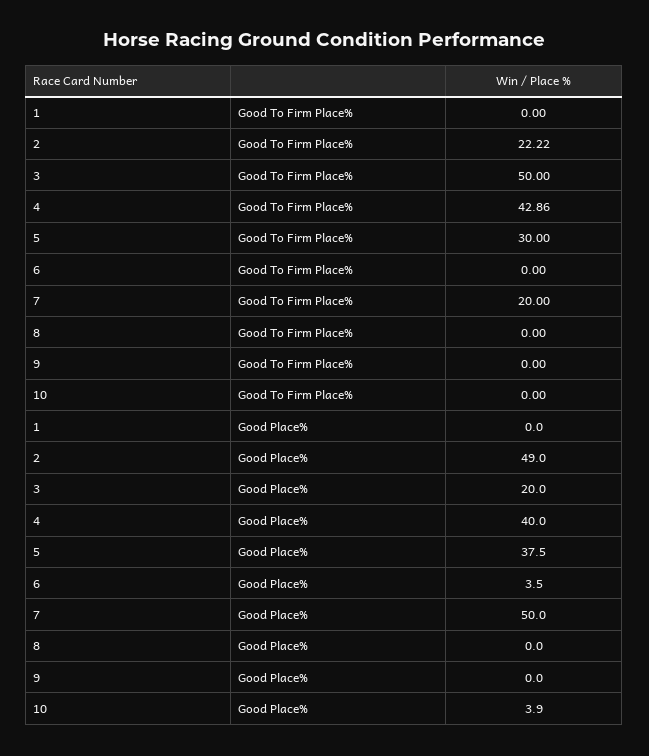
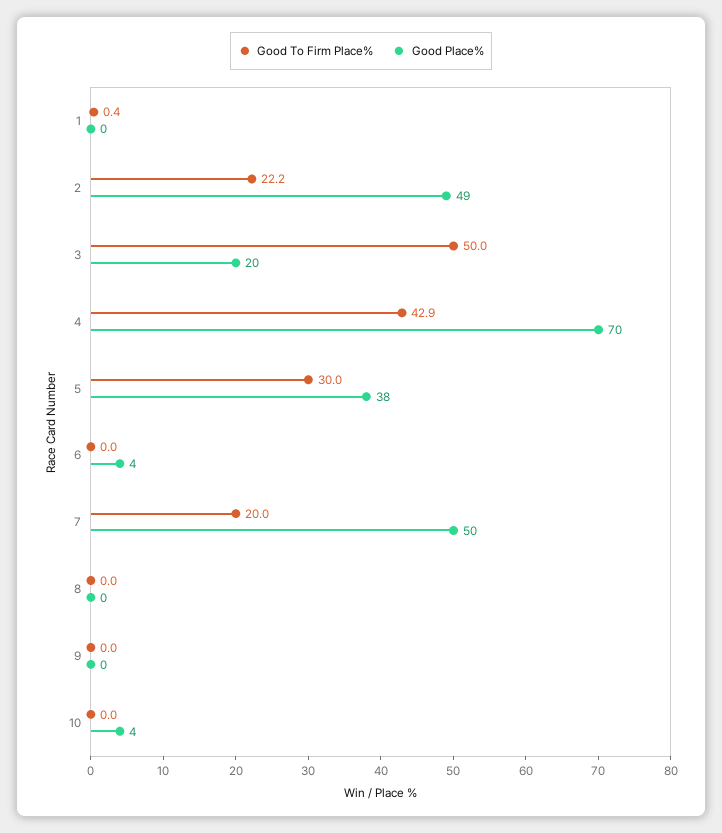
  {
    "Good To Firm Place%": {
-     "1": 0,
+     "1": 0.4,
      "2": 22.22,
      "3": 50,
      "4": 42.86,
      "5": 30,
      "6": 0,
      "7": 20,
      "8": 0,
      "9": 0,
      "10": 0
    },
    "Good Place%": {
      "1": 0,
      "2": 49,
      "3": 20,
-     "4": 40,
+     "4": 70,
      "5": 37.5,
      "6": 3.5,
      "7": 50,
      "8": 0,
      "9": 0,
      "10": 3.9
    }
  }

